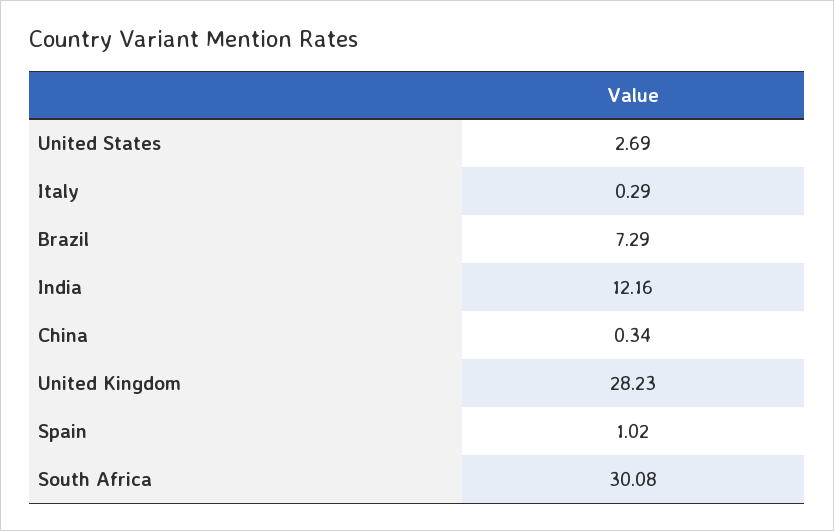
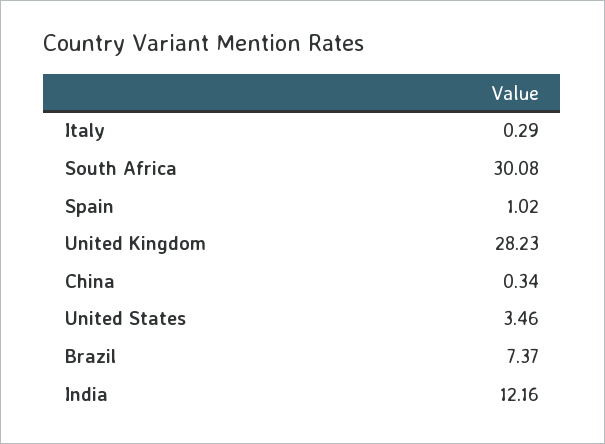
  {
-   "United States": 2.69,
+   "United States": 3.46,
    "Italy": 0.29,
-   "Brazil": 7.29,
+   "Brazil": 7.37,
    "India": 12.16,
    "China": 0.34,
    "United Kingdom": 28.23,
    "Spain": 1.02,
    "South Africa": 30.08
  }

